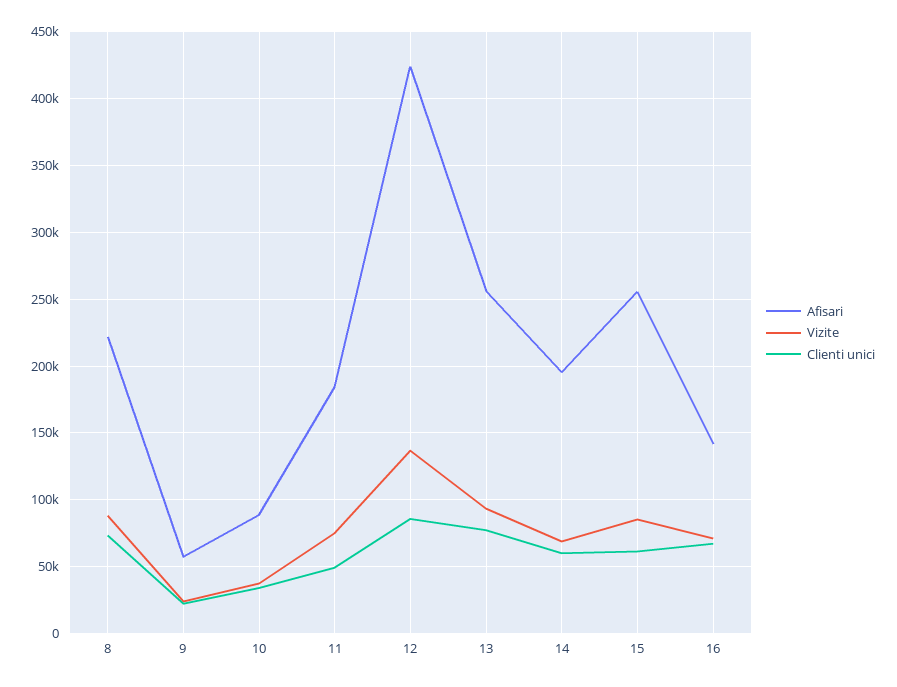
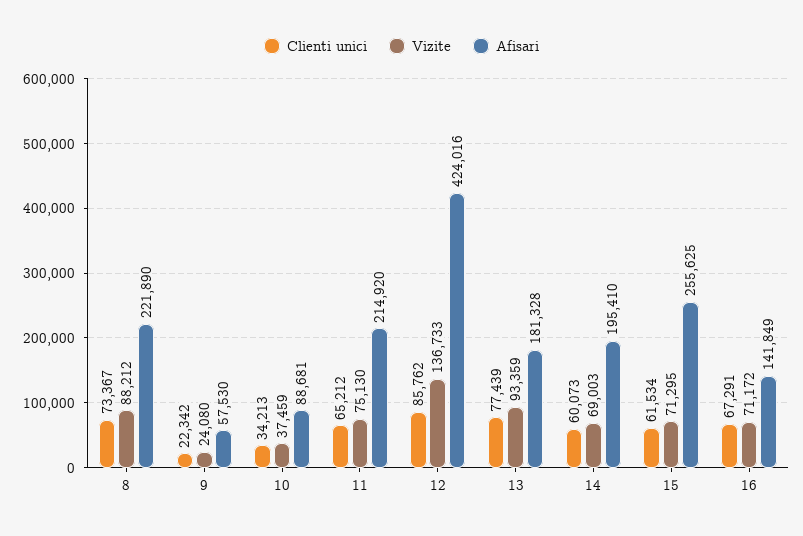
  {
    "Afisari": {
      "8": 221890,
      "9": 57530,
      "10": 88681,
-     "11": 185000,
+     "11": 214920,
      "12": 424016,
-     "13": 255000,
+     "13": 181328,
      "14": 195410,
      "15": 255625,
      "16": 141849
    },
    "Vizite": {
      "8": 88212,
      "9": 24080,
      "10": 37459,
      "11": 75130,
      "12": 136733,
      "13": 93359,
      "14": 69003,
-     "15": 85000,
+     "15": 71295,
      "16": 71172
    },
    "Clienti unici": {
      "8": 73367,
      "9": 22342,
      "10": 34213,
-     "11": 50000,
+     "11": 65212,
      "12": 85762,
      "13": 77439,
      "14": 60073,
      "15": 61534,
      "16": 67291
    }
  }

